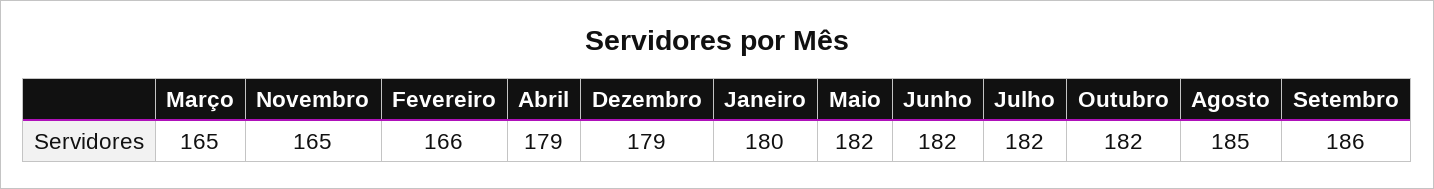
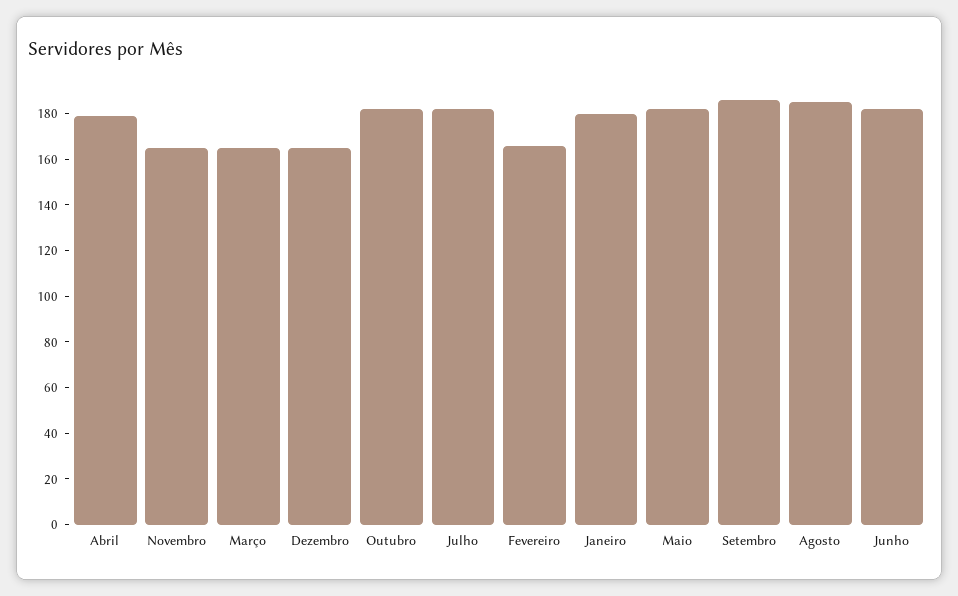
  {
    "Março": 165,
    "Novembro": 165,
    "Fevereiro": 166,
    "Abril": 179,
-   "Dezembro": 179,
+   "Dezembro": 165,
    "Janeiro": 180,
    "Maio": 182,
    "Junho": 182,
    "Julho": 182,
    "Outubro": 182,
    "Agosto": 185,
    "Setembro": 186
  }

